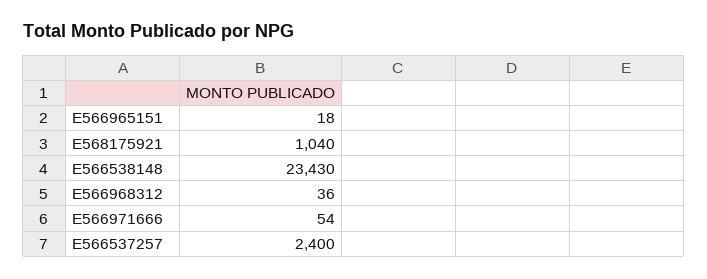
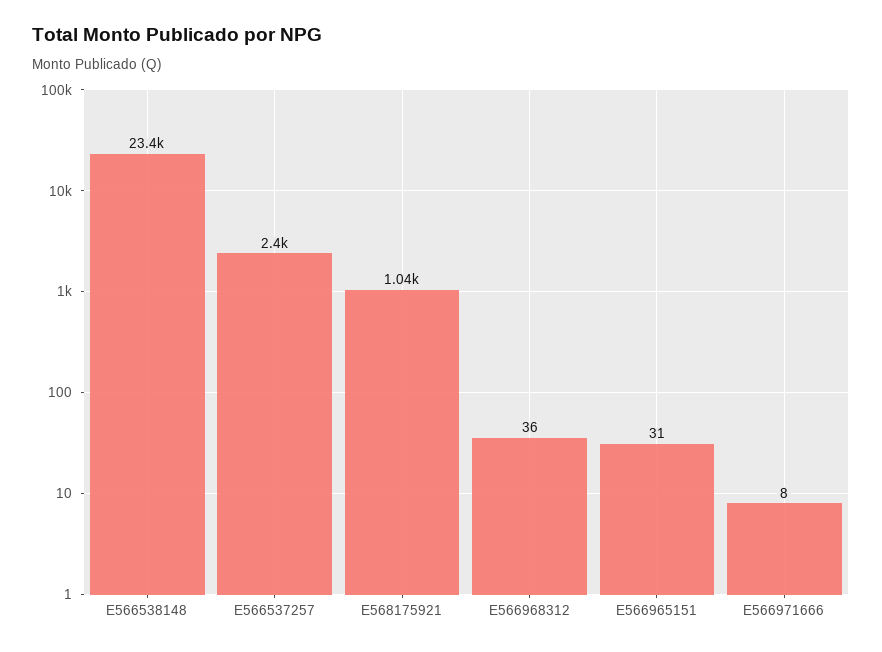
  {
-   "E566965151": 18,
+   "E566965151": 31,
    "E568175921": 1040,
    "E566538148": 23430,
    "E566968312": 36,
-   "E566971666": 54,
+   "E566971666": 8,
    "E566537257": 2400
  }

